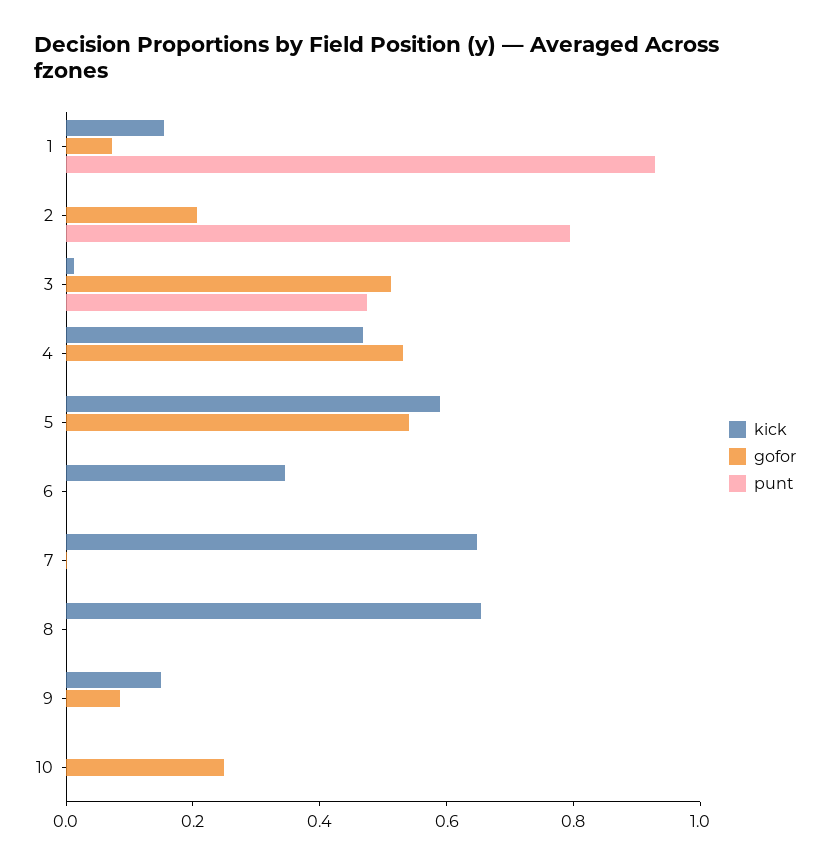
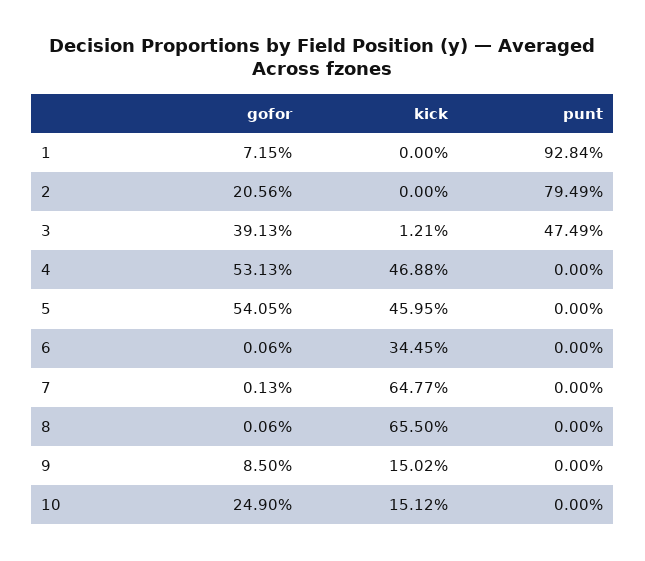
  {
    "kick": {
-     "1": 0.15,
+     "1": 0,
      "2": 0,
      "3": 0.0121,
      "4": 0.4688,
-     "5": 0.6,
+     "5": 0.4595,
      "6": 0.3445,
      "7": 0.6477,
      "8": 0.655,
      "9": 0.1502,
-     "10": 0
+     "10": 0.1512
    },
    "gofor": {
      "1": 0.0715,
      "2": 0.2056,
-     "3": 0.5,
+     "3": 0.3913,
      "4": 0.5313,
      "5": 0.5405,
      "6": 0.0006,
      "7": 0.0013,
      "8": 0.0006,
      "9": 0.085,
      "10": 0.249
    },
    "punt": {
      "1": 0.9284,
      "2": 0.7949,
      "3": 0.4749,
      "4": 0,
      "5": 0,
      "6": 0,
      "7": 0,
      "8": 0,
      "9": 0,
      "10": 0
    }
  }

